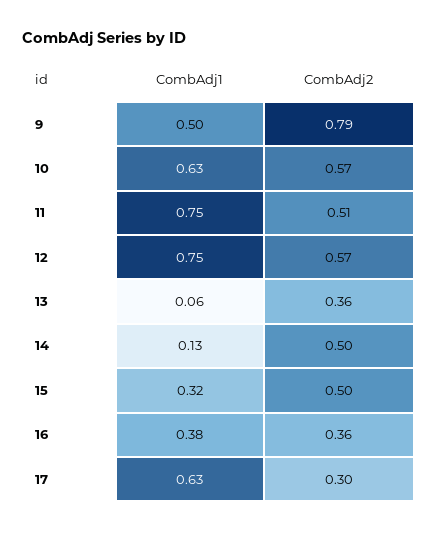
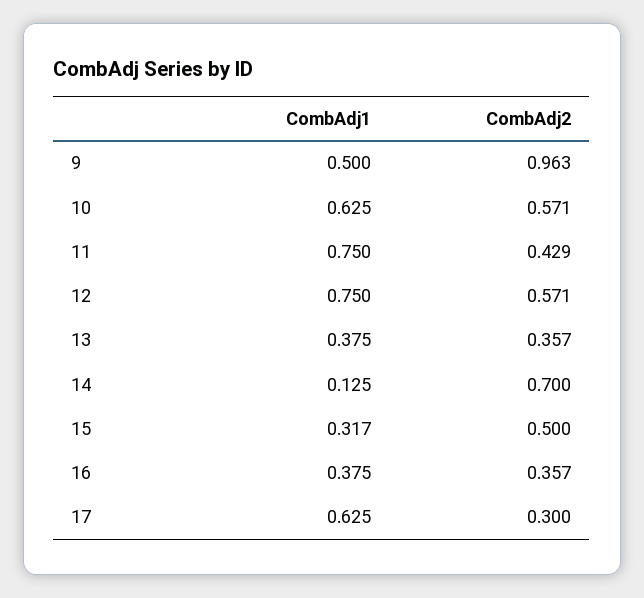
  {
    "CombAdj1": {
      "9": 0.5,
      "10": 0.625,
      "11": 0.75,
      "12": 0.75,
-     "13": 0.06,
+     "13": 0.375,
      "14": 0.125,
      "15": 0.317,
      "16": 0.375,
      "17": 0.625
    },
    "CombAdj2": {
-     "9": 0.79,
+     "9": 0.963,
      "10": 0.571,
-     "11": 0.51,
+     "11": 0.429,
      "12": 0.571,
      "13": 0.357,
-     "14": 0.5,
+     "14": 0.7,
      "15": 0.5,
      "16": 0.357,
      "17": 0.3
    }
  }

